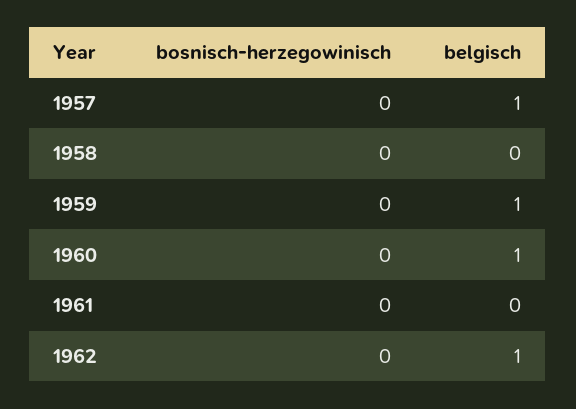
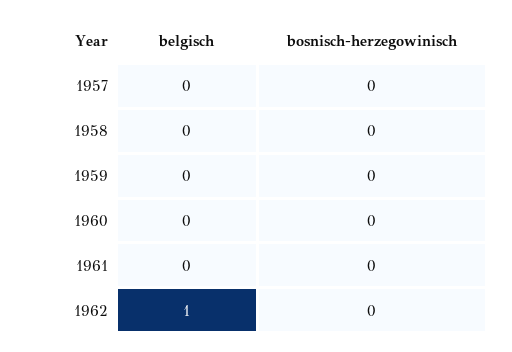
  {
    "bosnisch-herzegowinisch": {
      "1957": 0,
      "1958": 0,
      "1959": 0,
      "1960": 0,
      "1961": 0,
      "1962": 0
    },
    "belgisch": {
-     "1957": 1,
+     "1957": 0,
      "1958": 0,
-     "1959": 1,
+     "1959": 0,
-     "1960": 1,
+     "1960": 0,
      "1961": 0,
      "1962": 1
    }
  }

